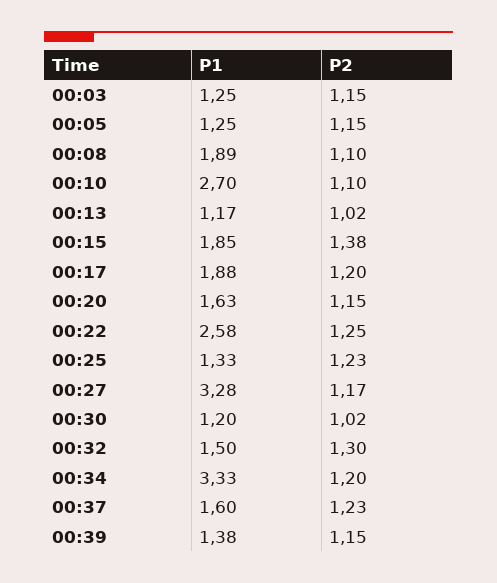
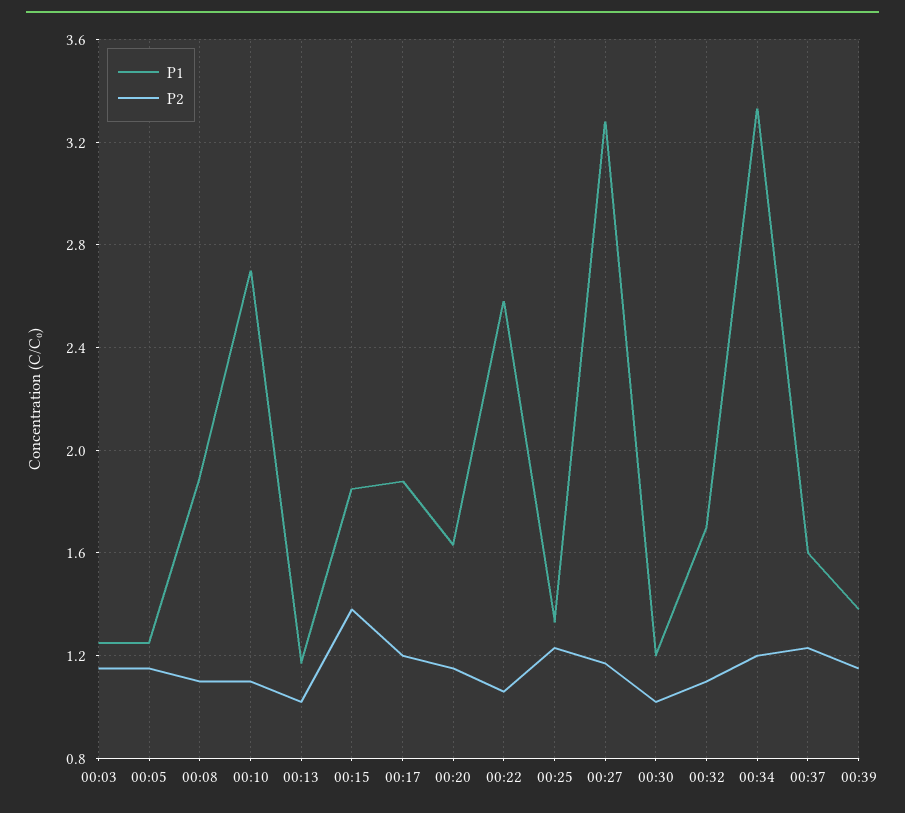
  {
    "P1": {
      "00:03": 1.25,
      "00:05": 1.25,
      "00:08": 1.89,
      "00:10": 2.7,
      "00:13": 1.17,
      "00:15": 1.85,
      "00:17": 1.88,
      "00:20": 1.63,
      "00:22": 2.58,
      "00:25": 1.33,
      "00:27": 3.28,
      "00:30": 1.2,
-     "00:32": 1.5,
+     "00:32": 1.7,
      "00:34": 3.33,
      "00:37": 1.6,
      "00:39": 1.38
    },
    "P2": {
      "00:03": 1.15,
      "00:05": 1.15,
      "00:08": 1.1,
      "00:10": 1.1,
      "00:13": 1.02,
      "00:15": 1.38,
      "00:17": 1.2,
      "00:20": 1.15,
-     "00:22": 1.25,
+     "00:22": 1.05,
      "00:25": 1.23,
      "00:27": 1.17,
      "00:30": 1.02,
-     "00:32": 1.3,
+     "00:32": 1.1,
      "00:34": 1.2,
      "00:37": 1.23,
      "00:39": 1.15
    }
  }

